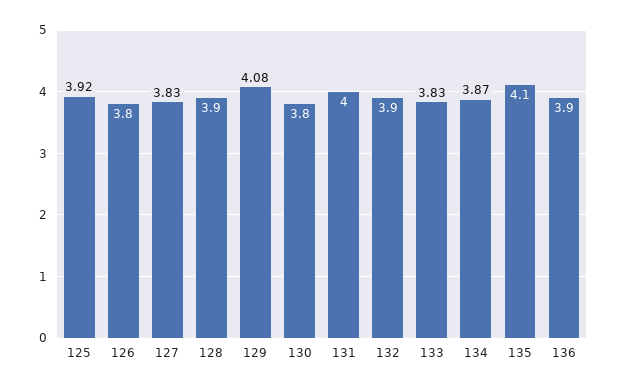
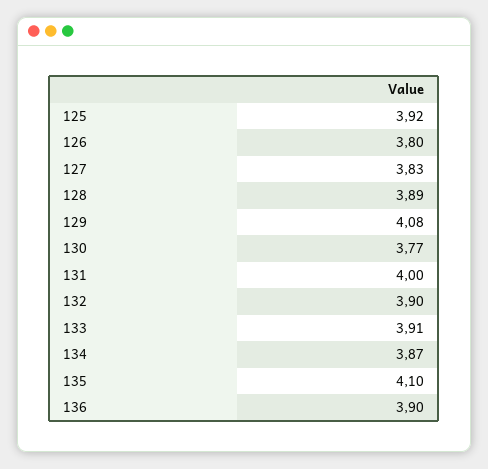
  {
    "125": 3.92,
    "126": 3.8,
    "127": 3.83,
-   "128": 3.9,
+   "128": 3.89,
    "129": 4.08,
-   "130": 3.8,
+   "130": 3.77,
    "131": 4,
    "132": 3.9,
-   "133": 3.83,
+   "133": 3.91,
    "134": 3.87,
    "135": 4.1,
    "136": 3.9
  }

